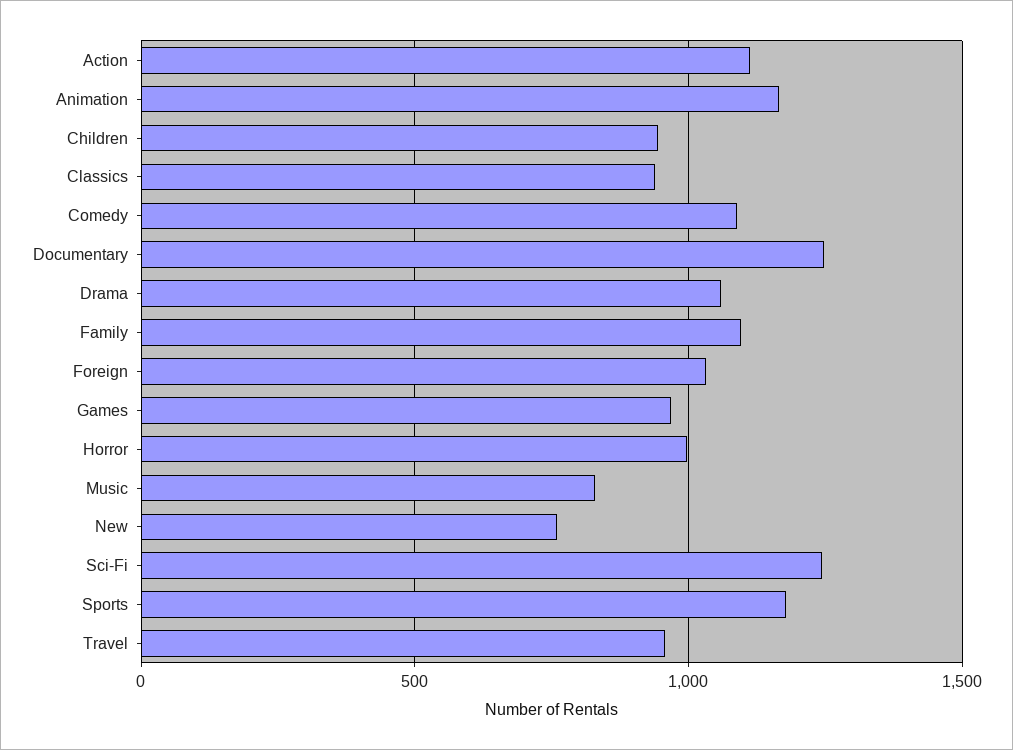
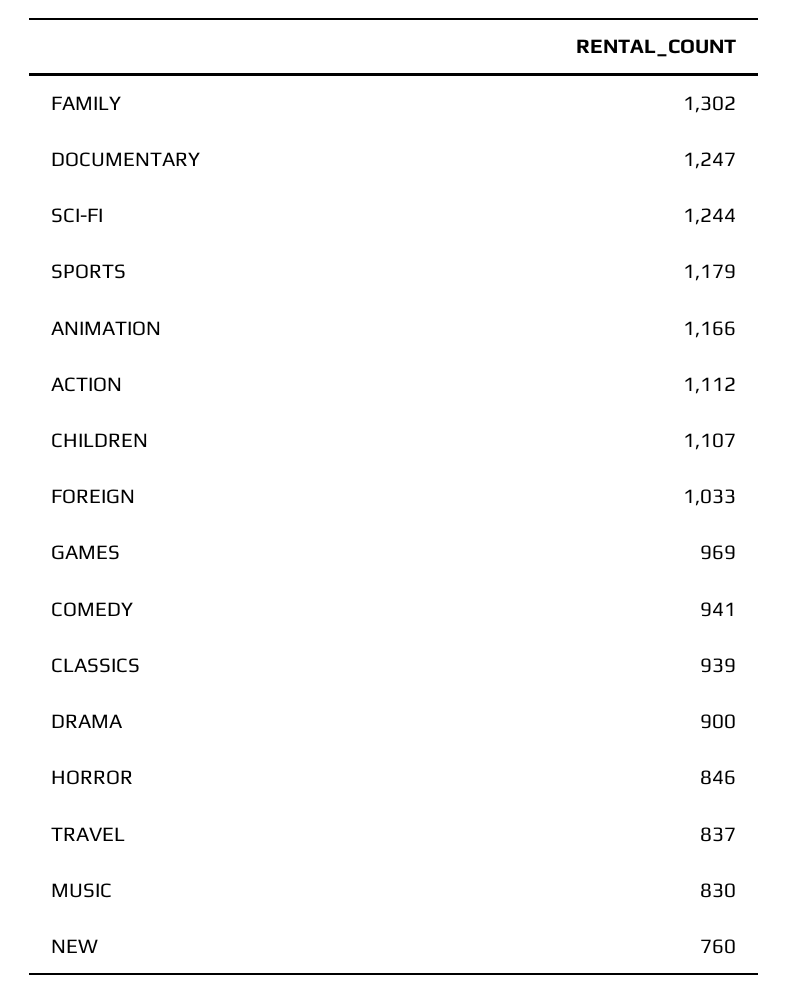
  {
    "Action": 1112,
    "Animation": 1166,
-   "Children": 950,
+   "Children": 1107,
    "Classics": 939,
-   "Comedy": 1100,
+   "Comedy": 941,
    "Documentary": 1247,
-   "Drama": 1050,
+   "Drama": 900,
-   "Family": 1100,
+   "Family": 1302,
    "Foreign": 1033,
    "Games": 969,
-   "Horror": 1000,
+   "Horror": 846,
    "Music": 830,
    "New": 760,
    "Sci-Fi": 1244,
    "Sports": 1179,
-   "Travel": 950
+   "Travel": 837
  }

